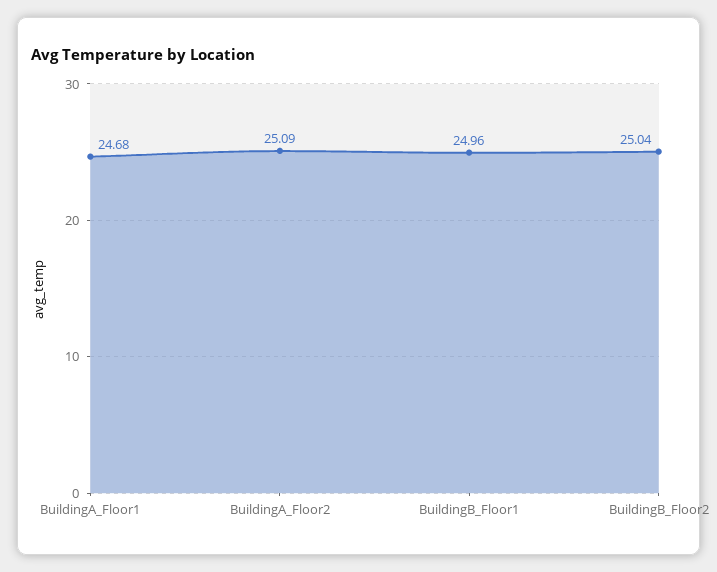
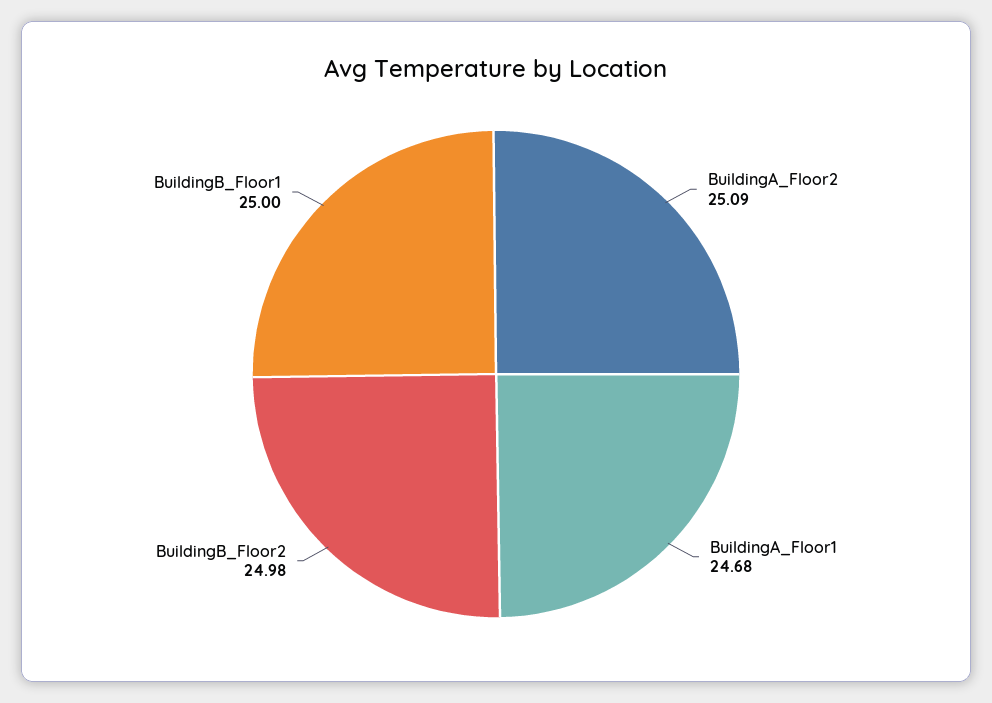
  {
    "BuildingA_Floor1": 24.68,
    "BuildingA_Floor2": 25.09,
-   "BuildingB_Floor1": 24.96,
+   "BuildingB_Floor1": 25,
-   "BuildingB_Floor2": 25.04
+   "BuildingB_Floor2": 24.98
  }

